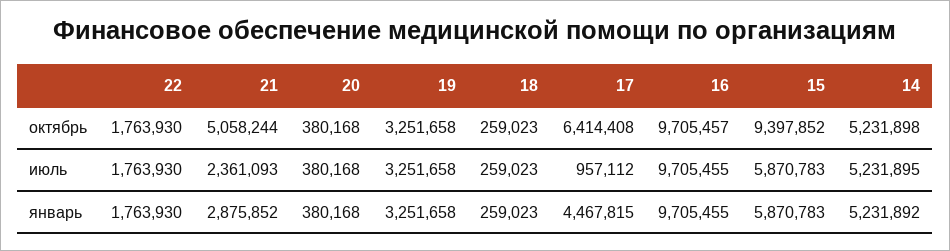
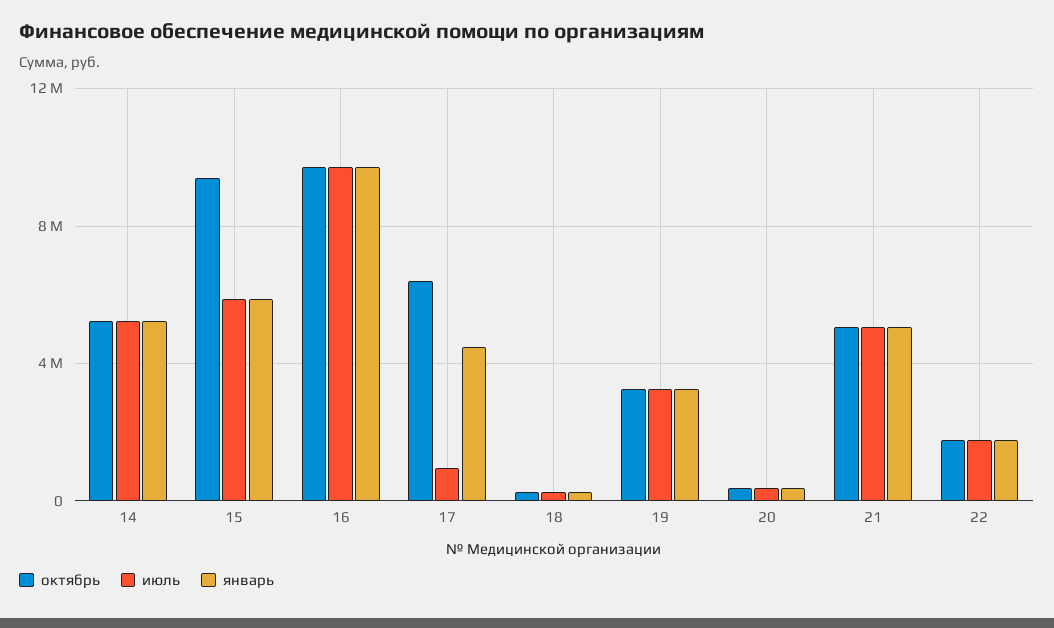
  {
    "октябрь": {
      "22": 1763930,
      "21": 5058244,
      "20": 380168,
      "19": 3251658,
      "18": 259023,
      "17": 6414408,
      "16": 9705457,
      "15": 9397852,
      "14": 5231898
    },
    "июль": {
      "22": 1763930,
-     "21": 2361093,
+     "21": 5000000,
      "20": 380168,
      "19": 3251658,
      "18": 259023,
      "17": 957112,
      "16": 9705455,
      "15": 5870783,
      "14": 5231895
    },
    "январь": {
      "22": 1763930,
-     "21": 2875852,
+     "21": 5000000,
      "20": 380168,
      "19": 3251658,
      "18": 259023,
      "17": 4467815,
      "16": 9705455,
      "15": 5870783,
      "14": 5231892
    }
  }

